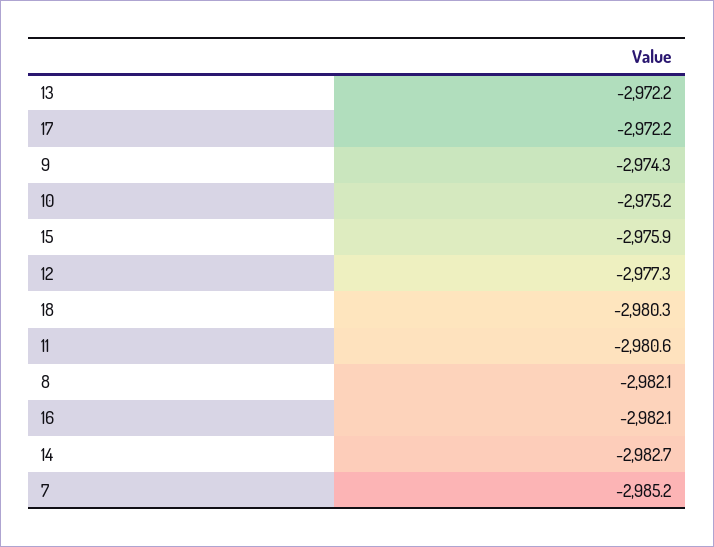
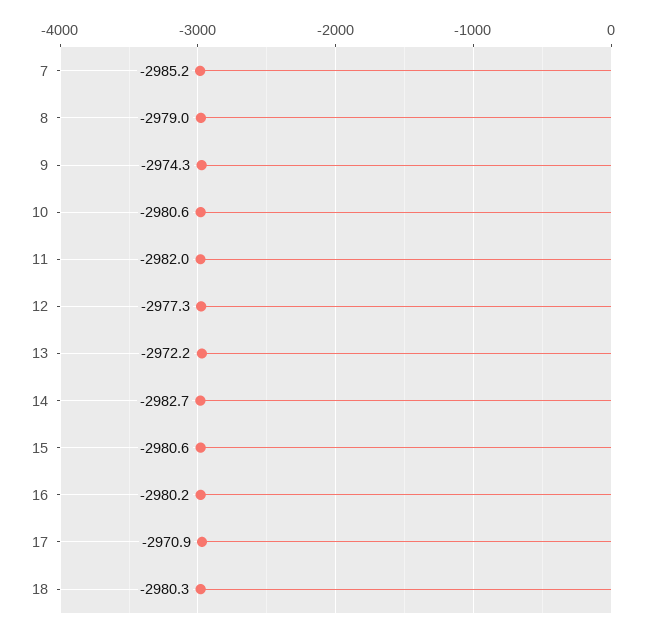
  {
    "13": -2972.2,
-   "17": -2972.2,
+   "17": -2970.9,
    "9": -2974.3,
-   "10": -2975.2,
+   "10": -2980.6,
-   "15": -2975.9,
+   "15": -2980.6,
    "12": -2977.3,
    "18": -2980.3,
-   "11": -2980.6,
+   "11": -2982,
-   "8": -2982.1,
+   "8": -2979,
-   "16": -2982.1,
+   "16": -2980.2,
    "14": -2982.7,
    "7": -2985.2
  }

